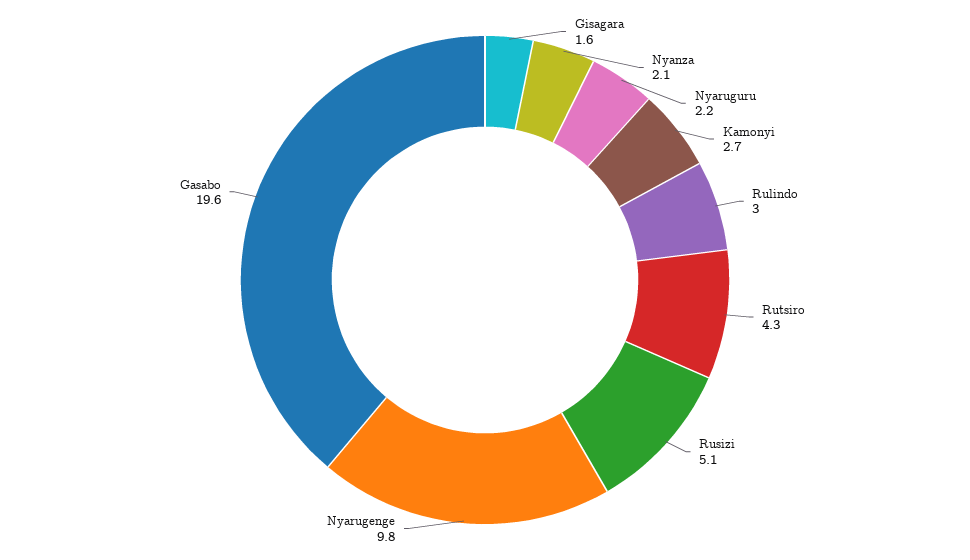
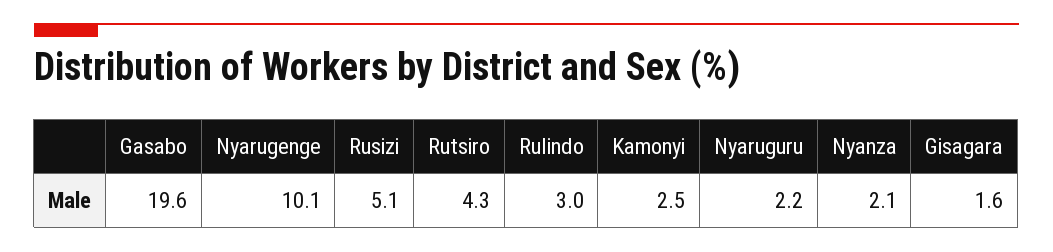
  {
    "Gisagara": 1.6,
    "Nyanza": 2.1,
    "Nyaruguru": 2.2,
-   "Kamonyi": 2.7,
+   "Kamonyi": 2.5,
    "Rulindo": 3,
    "Rutsiro": 4.3,
    "Rusizi": 5.1,
-   "Nyarugenge": 9.8,
+   "Nyarugenge": 10.1,
    "Gasabo": 19.6
  }

